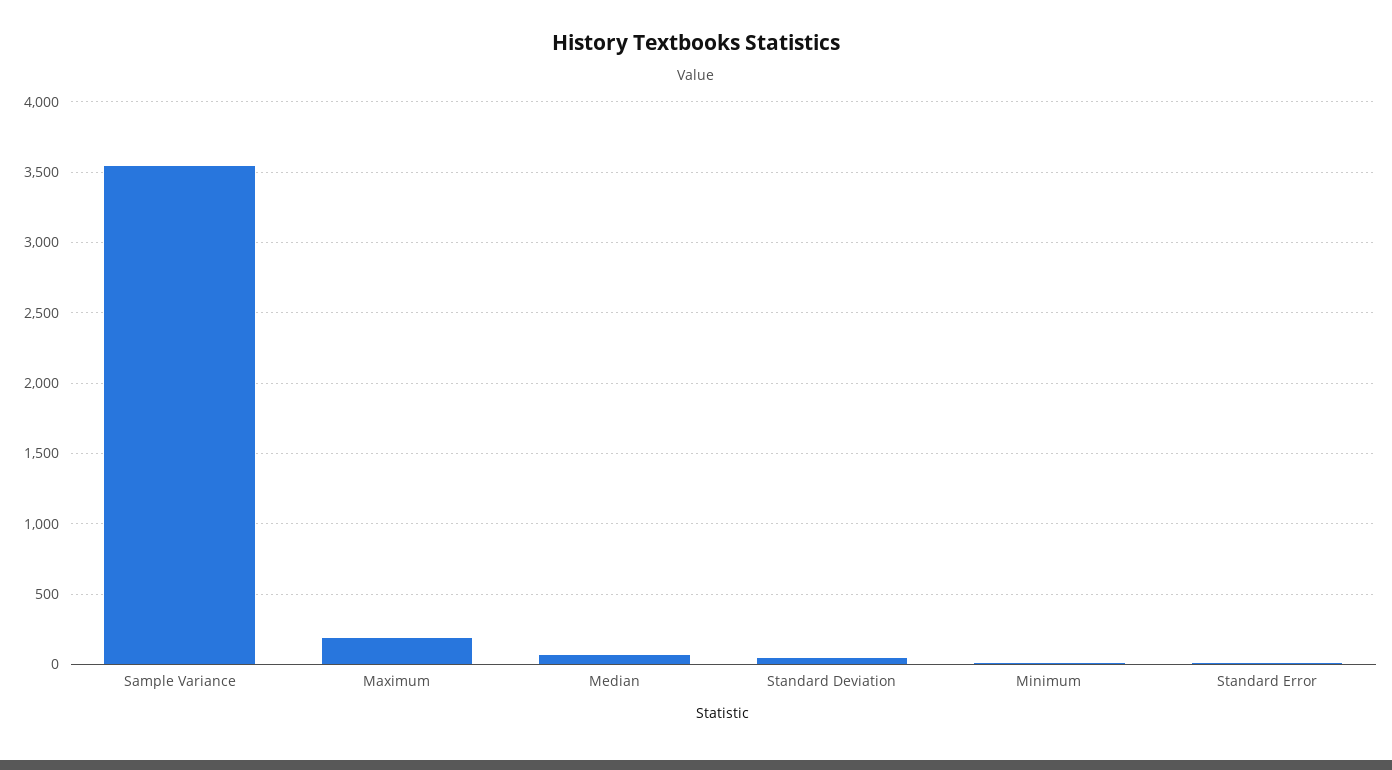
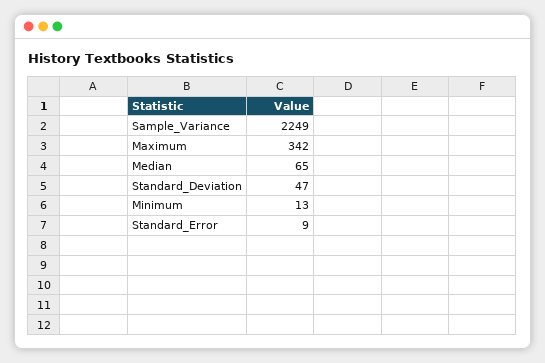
  {
-   "Sample Variance": 3550,
+   "Sample Variance": 2249,
-   "Maximum": 200,
+   "Maximum": 342,
    "Median": 65,
    "Standard Deviation": 47,
    "Minimum": 13,
    "Standard Error": 9
  }

